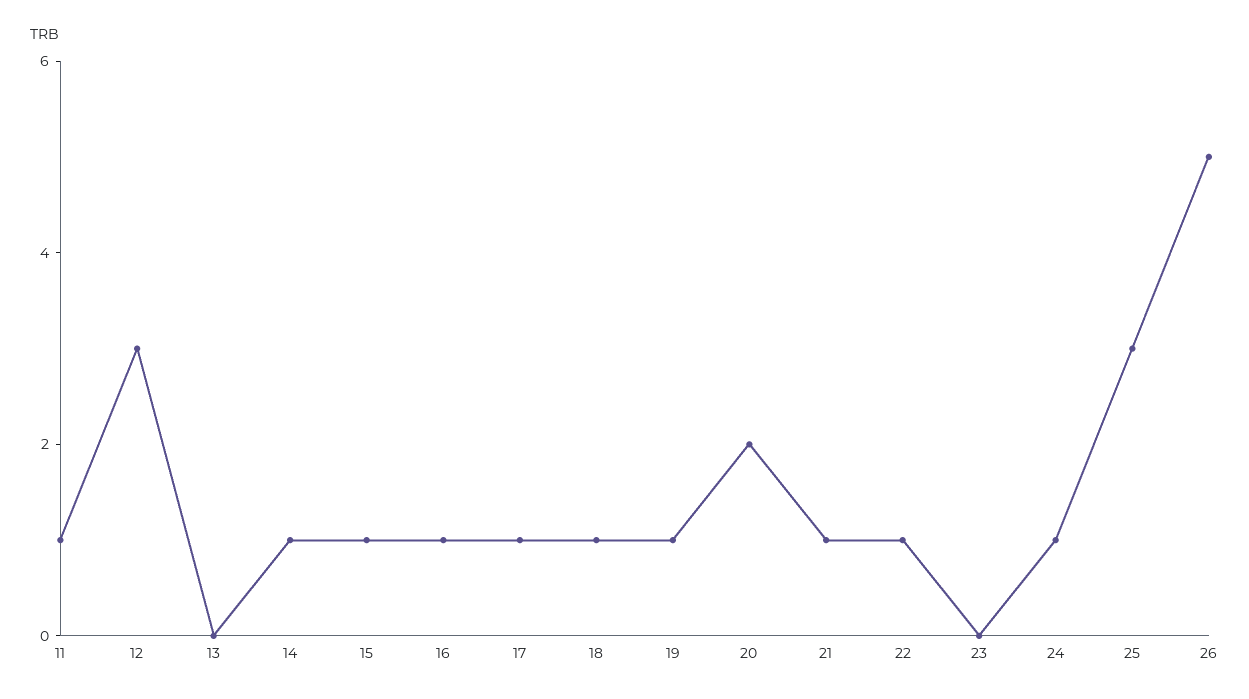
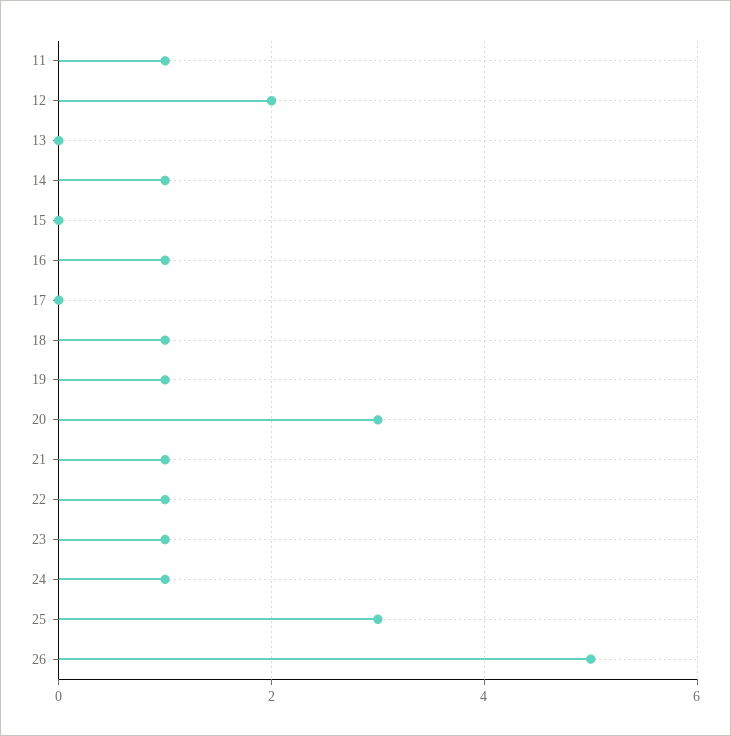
  {
    "11": 1,
-   "12": 3,
+   "12": 2,
    "13": 0,
    "14": 1,
-   "15": 1,
+   "15": 0,
    "16": 1,
-   "17": 1,
+   "17": 0,
    "18": 1,
    "19": 1,
-   "20": 2,
+   "20": 3,
    "21": 1,
    "22": 1,
-   "23": 0,
+   "23": 1,
    "24": 1,
    "25": 3,
    "26": 5
  }

